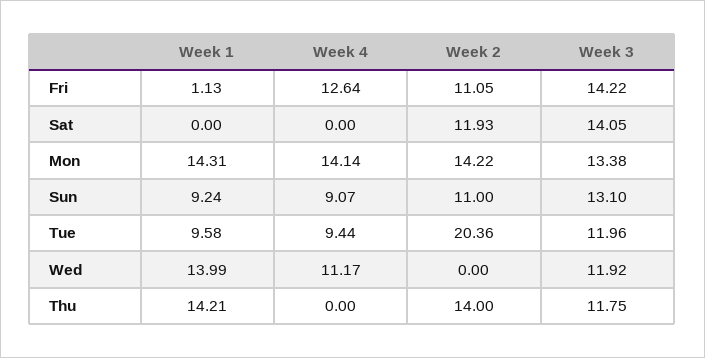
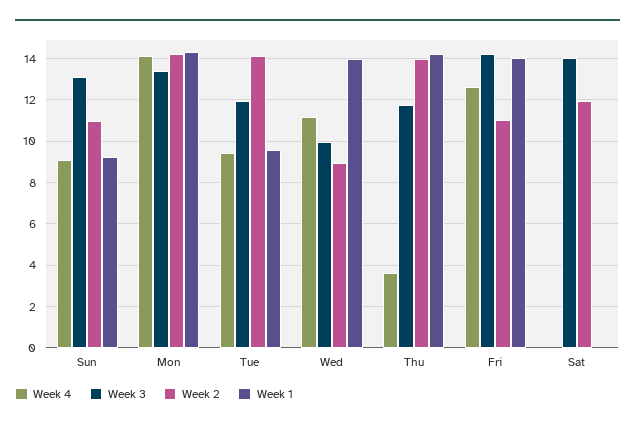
  {
    "Week 1": {
-     "Fri": 1.13,
+     "Fri": 14,
      "Sat": 0,
      "Mon": 14.31,
      "Sun": 9.24,
      "Tue": 9.58,
      "Wed": 13.99,
      "Thu": 14.21
    },
    "Week 4": {
      "Fri": 12.64,
      "Sat": 0,
      "Mon": 14.14,
      "Sun": 9.07,
      "Tue": 9.44,
      "Wed": 11.17,
-     "Thu": 0
+     "Thu": 3.5
    },
    "Week 2": {
      "Fri": 11.05,
      "Sat": 11.93,
      "Mon": 14.22,
      "Sun": 11,
-     "Tue": 20.36,
+     "Tue": 14,
-     "Wed": 0,
+     "Wed": 9,
      "Thu": 14
    },
    "Week 3": {
      "Fri": 14.22,
      "Sat": 14.05,
      "Mon": 13.38,
      "Sun": 13.1,
      "Tue": 11.96,
-     "Wed": 11.92,
+     "Wed": 10,
      "Thu": 11.75
    }
  }

